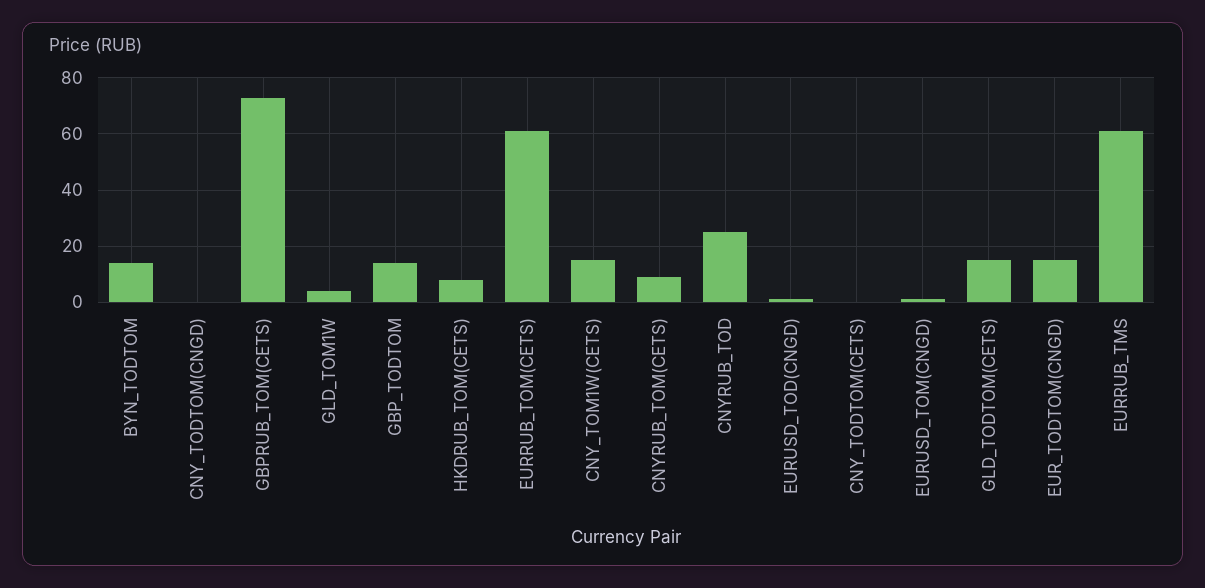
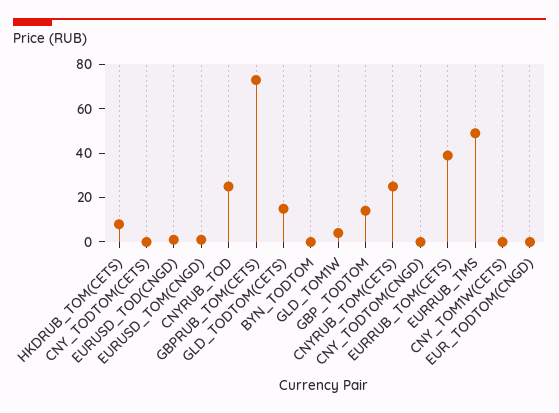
  {
-   "BYN_TODTOM": 15,
+   "BYN_TODTOM": 0,
    "CNY_TODTOM(CNGD)": 0,
    "GBPRUB_TOM(CETS)": 75,
    "GLD_TOM1W": 5,
    "GBP_TODTOM": 15,
    "HKDRUB_TOM(CETS)": 10,
-   "EURRUB_TOM(CETS)": 60,
+   "EURRUB_TOM(CETS)": 40,
-   "CNY_TOM1W(CETS)": 15,
+   "CNY_TOM1W(CETS)": 0,
-   "CNYRUB_TOM(CETS)": 10,
+   "CNYRUB_TOM(CETS)": 25,
    "CNYRUB_TOD": 25,
    "EURUSD_TOD(CNGD)": 0,
    "CNY_TODTOM(CETS)": 0,
    "EURUSD_TOM(CNGD)": 0,
    "GLD_TODTOM(CETS)": 15,
-   "EUR_TODTOM(CNGD)": 15,
+   "EUR_TODTOM(CNGD)": 0,
-   "EURRUB_TMS": 60
+   "EURRUB_TMS": 50
  }

